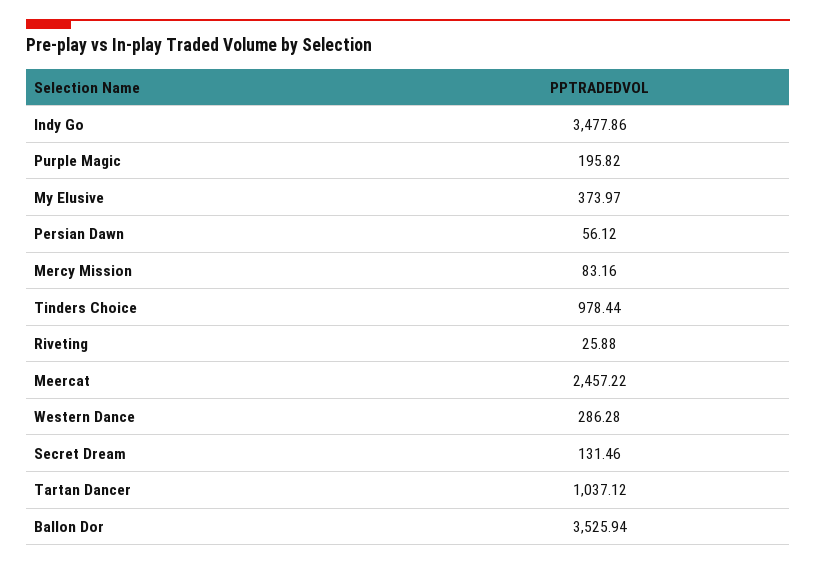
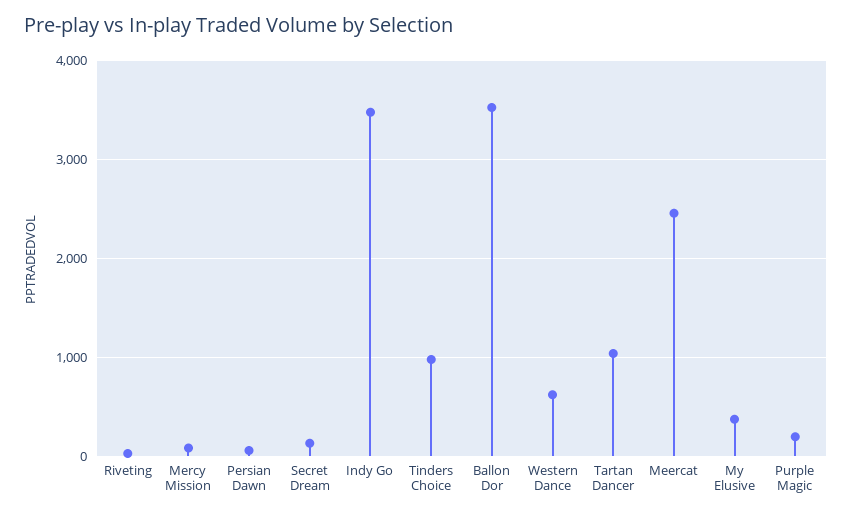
  {
    "Indy Go": 3477.86,
    "Purple Magic": 195.82,
    "My Elusive": 373.97,
    "Persian Dawn": 56.12,
    "Mercy Mission": 83.16,
    "Tinders Choice": 978.44,
    "Riveting": 25.88,
    "Meercat": 2457.22,
-   "Western Dance": 286.28,
+   "Western Dance": 600,
    "Secret Dream": 131.46,
    "Tartan Dancer": 1037.12,
    "Ballon Dor": 3525.94
  }

